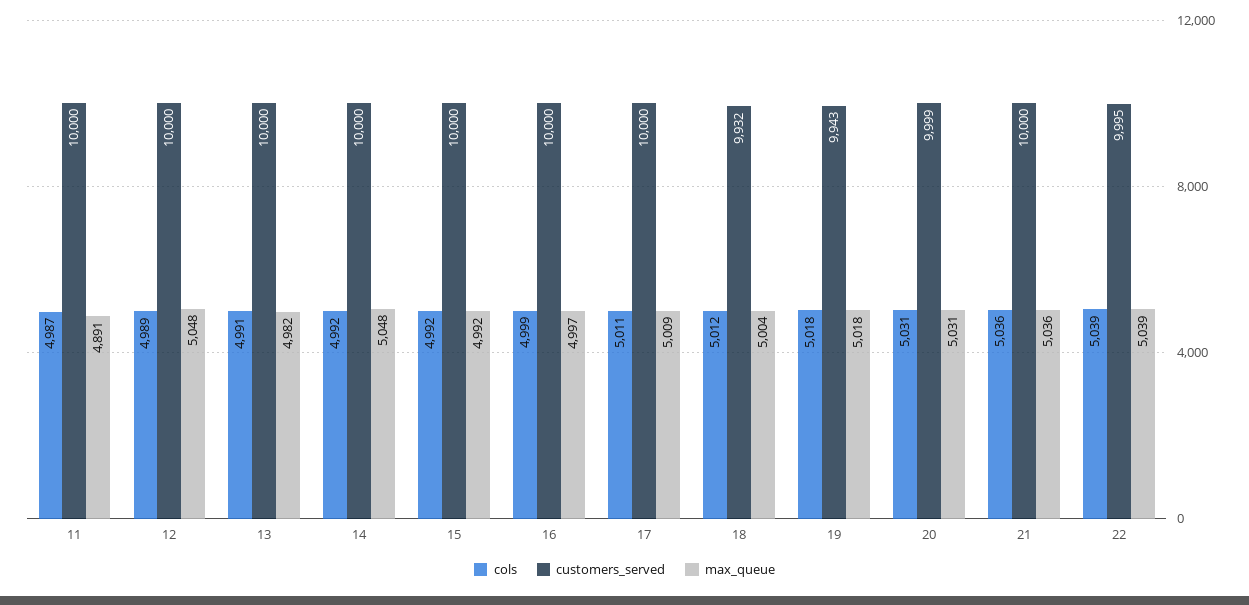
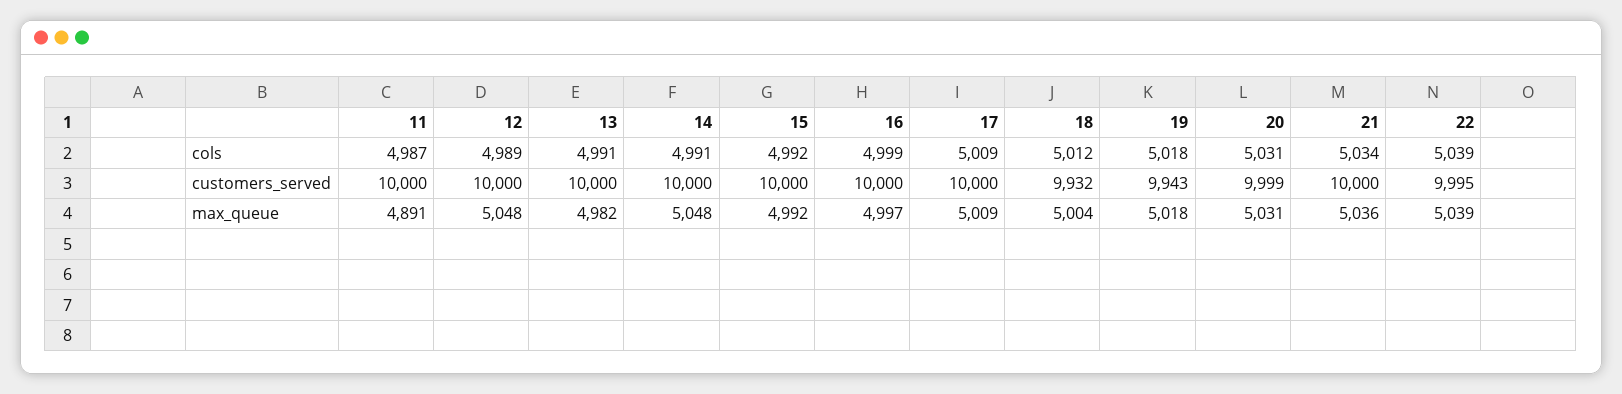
  {
    "cols": {
      "11": 4987,
      "12": 4989,
      "13": 4991,
-     "14": 4992,
+     "14": 4991,
      "15": 4992,
      "16": 4999,
-     "17": 5011,
+     "17": 5009,
      "18": 5012,
      "19": 5018,
      "20": 5031,
-     "21": 5036,
+     "21": 5034,
      "22": 5039
    },
    "customers_served": {
      "11": 10000,
      "12": 10000,
      "13": 10000,
      "14": 10000,
      "15": 10000,
      "16": 10000,
      "17": 10000,
      "18": 9932,
      "19": 9943,
      "20": 9999,
      "21": 10000,
      "22": 9995
    },
    "max_queue": {
      "11": 4891,
      "12": 5048,
      "13": 4982,
      "14": 5048,
      "15": 4992,
      "16": 4997,
      "17": 5009,
      "18": 5004,
      "19": 5018,
      "20": 5031,
      "21": 5036,
      "22": 5039
    }
  }

